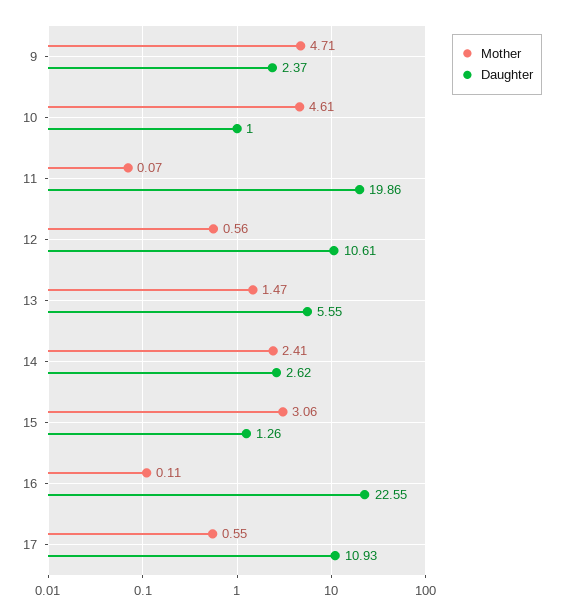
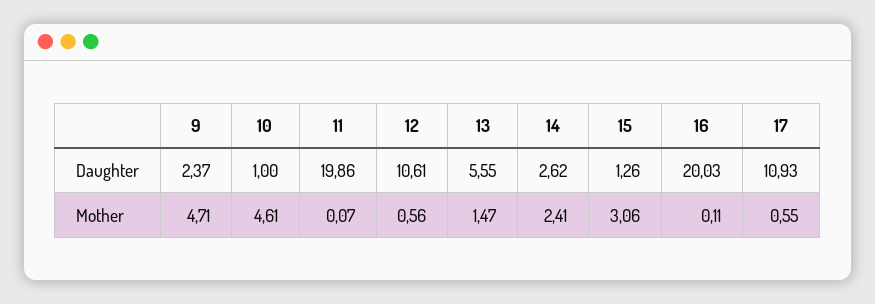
  {
    "Mother": {
      "9": 4.71,
      "10": 4.61,
      "11": 0.07,
      "12": 0.56,
      "13": 1.47,
      "14": 2.41,
      "15": 3.06,
      "16": 0.11,
      "17": 0.55
    },
    "Daughter": {
      "9": 2.37,
      "10": 1,
      "11": 19.86,
      "12": 10.61,
      "13": 5.55,
      "14": 2.62,
      "15": 1.26,
-     "16": 22.55,
+     "16": 20.03,
      "17": 10.93
    }
  }

